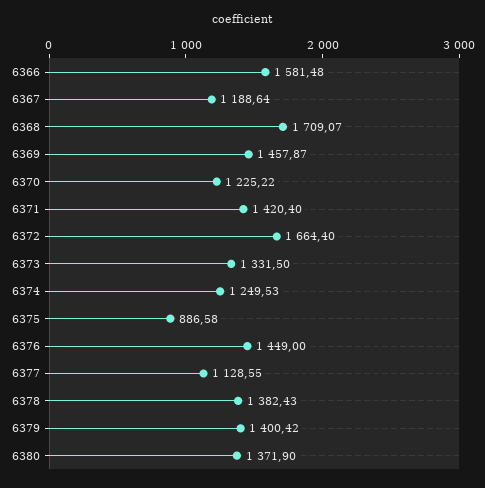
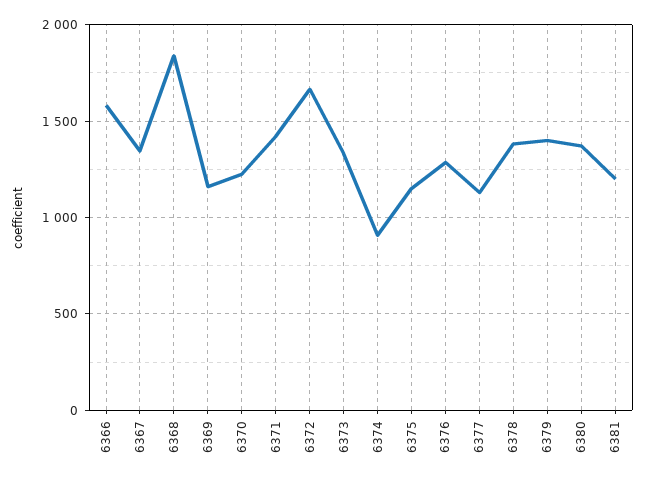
  {
    "6366": 1581.48,
-   "6367": 1188.64,
+   "6367": 1350,
-   "6368": 1709.07,
+   "6368": 1850,
-   "6369": 1457.87,
+   "6369": 1150,
    "6370": 1225.22,
    "6371": 1420.4,
    "6372": 1664.4,
    "6373": 1331.5,
-   "6374": 1249.53,
+   "6374": 900,
-   "6375": 886.58,
+   "6375": 1150,
-   "6376": 1449,
+   "6376": 1300,
    "6377": 1128.55,
    "6378": 1382.43,
    "6379": 1400.42,
-   "6380": 1371.9
+   "6380": 1371.9,
+   "6381": 1200
  }

